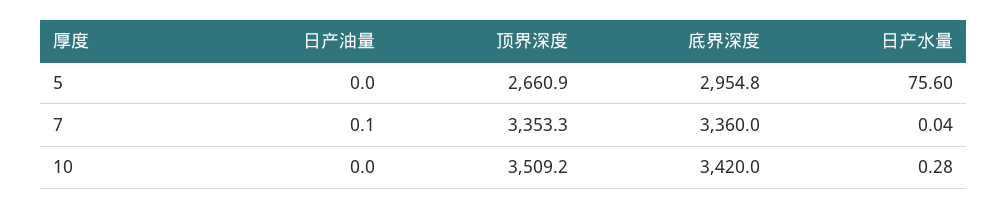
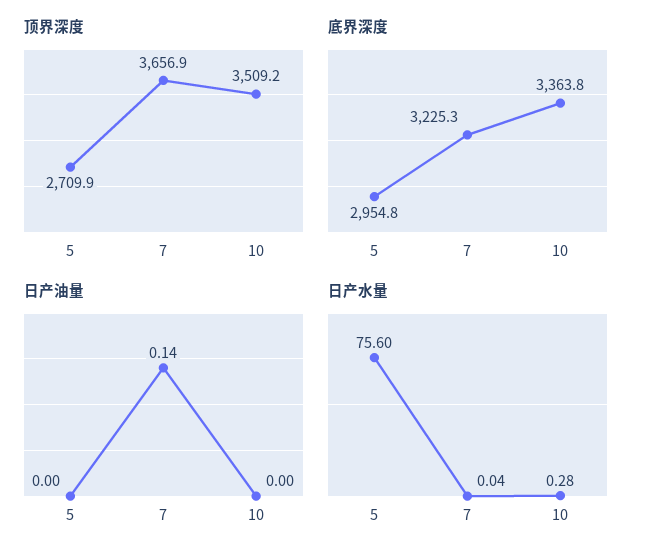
  {
    "日产油量": {
      "5": 0,
-     "7": 0.1,
+     "7": 0.14,
      "10": 0
    },
    "顶界深度": {
-     "5": 2660.9,
+     "5": 2709.9,
-     "7": 3353.3,
+     "7": 3656.9,
      "10": 3509.2
    },
    "底界深度": {
      "5": 2954.8,
-     "7": 3360,
+     "7": 3225.3,
-     "10": 3420
+     "10": 3363.8
    },
    "日产水量": {
      "5": 75.6,
      "7": 0.04,
      "10": 0.28
    }
  }

